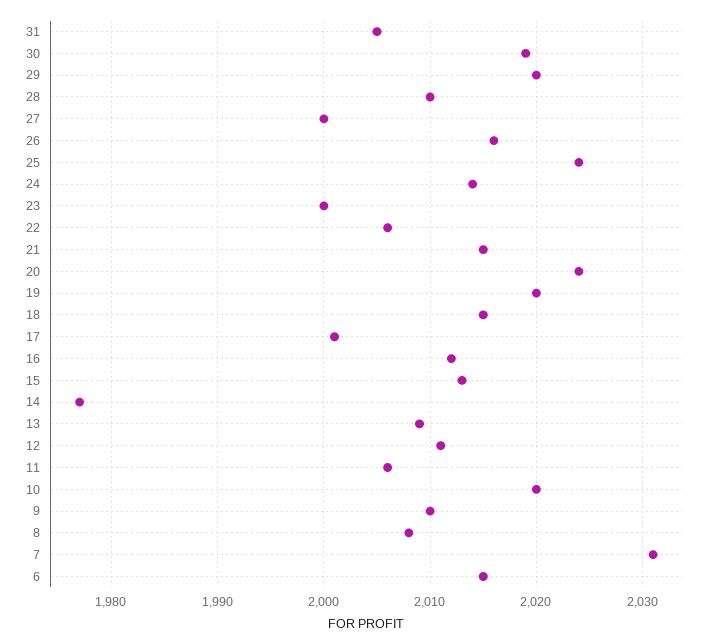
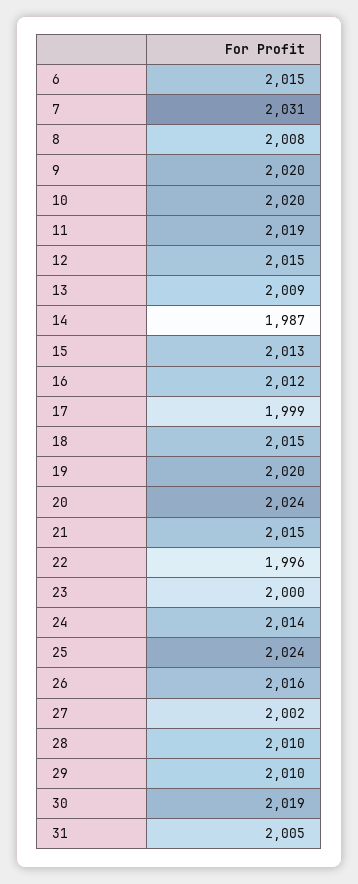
  {
    "31": 2005,
    "30": 2019,
-   "29": 2020,
+   "29": 2010,
    "28": 2010,
-   "27": 2000,
+   "27": 2002,
    "26": 2016,
    "25": 2024,
    "24": 2014,
    "23": 2000,
-   "22": 2006,
+   "22": 1996,
    "21": 2015,
    "20": 2024,
    "19": 2020,
    "18": 2015,
-   "17": 2001,
+   "17": 1999,
    "16": 2012,
    "15": 2013,
-   "14": 1977,
+   "14": 1987,
    "13": 2009,
-   "12": 2011,
+   "12": 2015,
-   "11": 2006,
+   "11": 2019,
    "10": 2020,
-   "9": 2010,
+   "9": 2020,
    "8": 2008,
    "7": 2031,
    "6": 2015
  }

